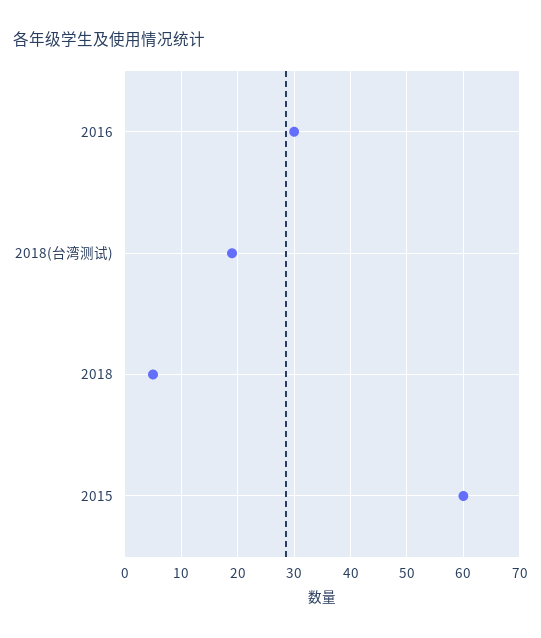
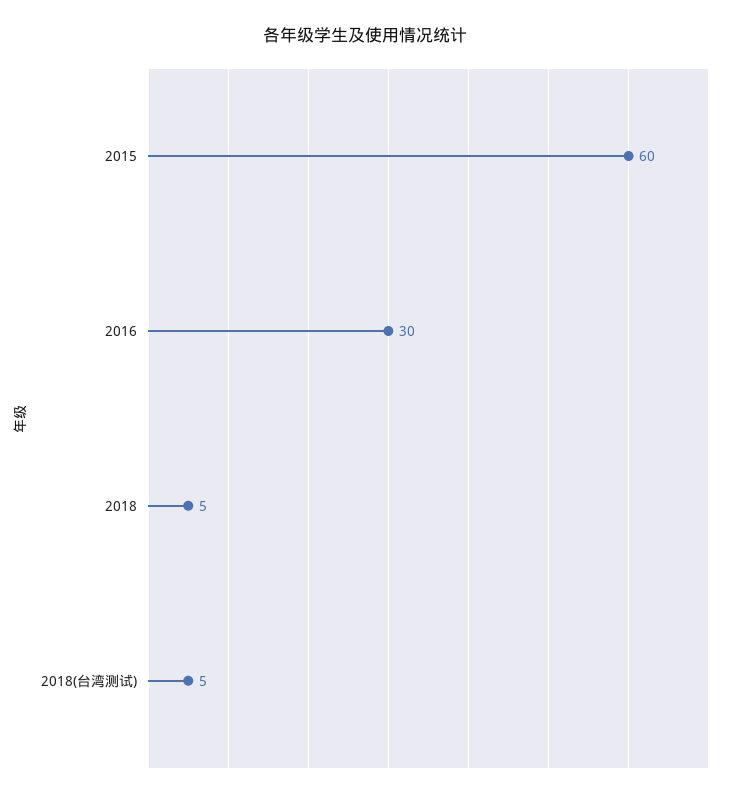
  {
    "2016": 30,
-   "2018(台湾测试)": 20,
+   "2018(台湾测试)": 5,
    "2018": 5,
    "2015": 60
  }

